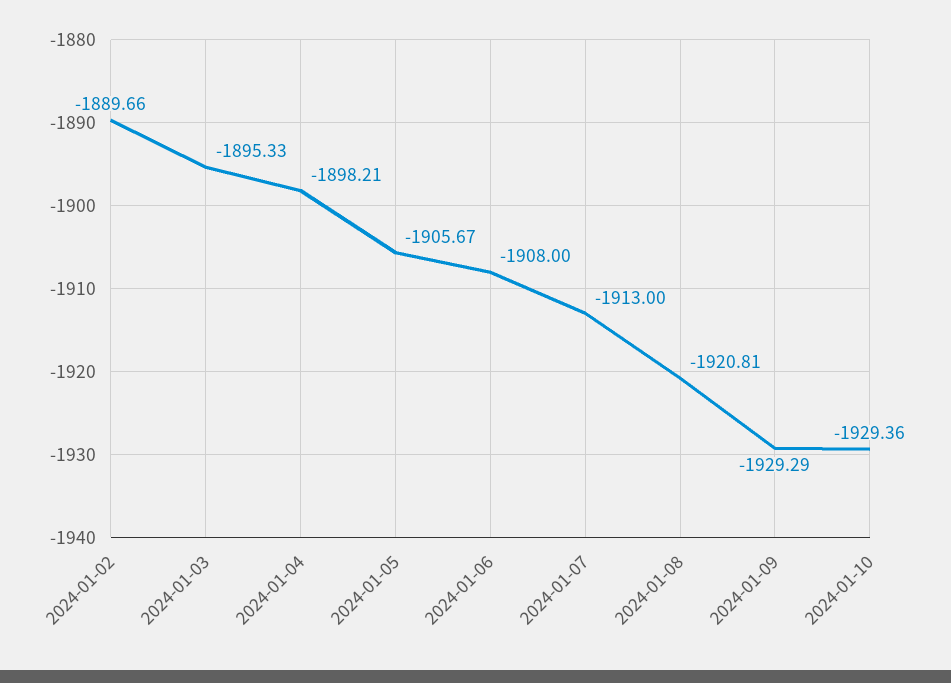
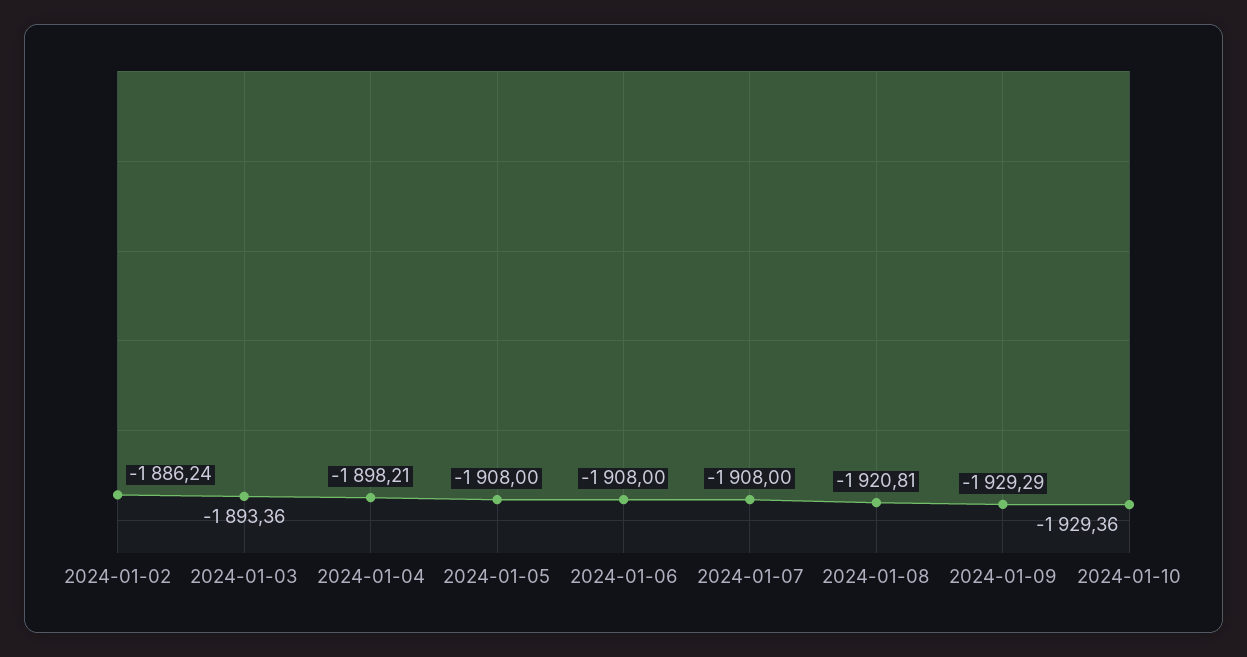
  {
-   "2024-01-02": -1889.66,
+   "2024-01-02": -1886.24,
-   "2024-01-03": -1895.33,
+   "2024-01-03": -1893.36,
    "2024-01-04": -1898.21,
-   "2024-01-05": -1905.67,
+   "2024-01-05": -1908,
    "2024-01-06": -1908,
-   "2024-01-07": -1913,
+   "2024-01-07": -1908,
    "2024-01-08": -1920.81,
    "2024-01-09": -1929.29,
    "2024-01-10": -1929.36
  }

